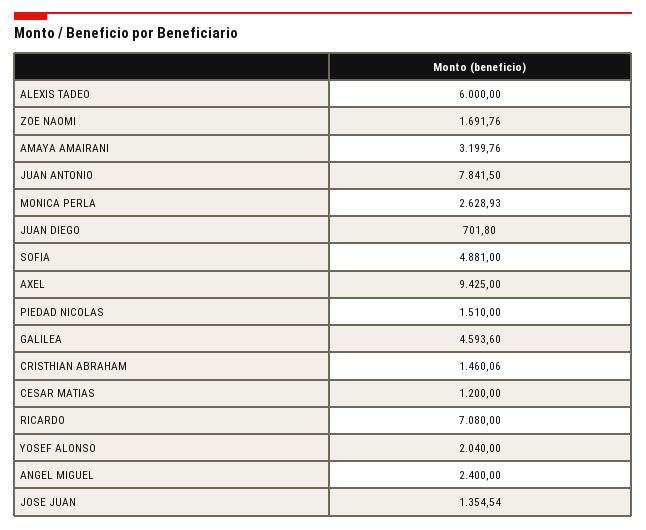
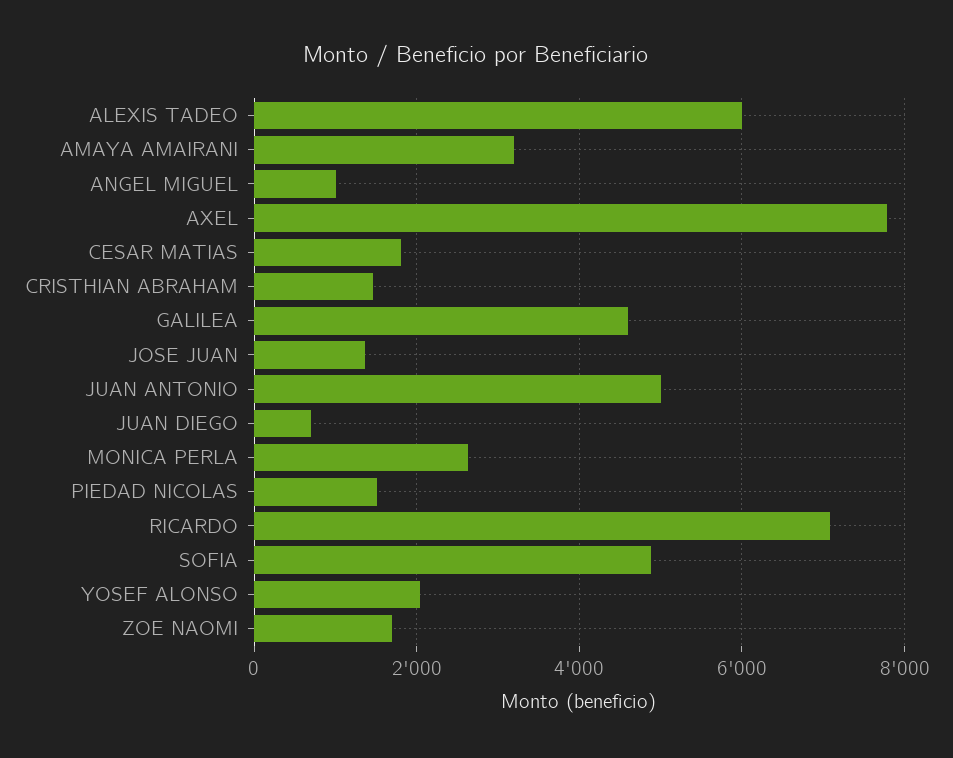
  {
    "ALEXIS TADEO": 6000,
    "ZOE NAOMI": 1691.76,
    "AMAYA AMAIRANI": 3199.76,
-   "JUAN ANTONIO": 7841.5,
+   "JUAN ANTONIO": 5000,
    "MONICA PERLA": 2628.93,
    "JUAN DIEGO": 701.8,
    "SOFIA": 4881,
-   "AXEL": 9425,
+   "AXEL": 7800,
    "PIEDAD NICOLAS": 1510,
    "GALILEA": 4593.6,
    "CRISTHIAN ABRAHAM": 1460.06,
-   "CESAR MATIAS": 1200,
+   "CESAR MATIAS": 1800,
    "RICARDO": 7080,
    "YOSEF ALONSO": 2040,
-   "ANGEL MIGUEL": 2400,
+   "ANGEL MIGUEL": 1000,
    "JOSE JUAN": 1354.54
  }

